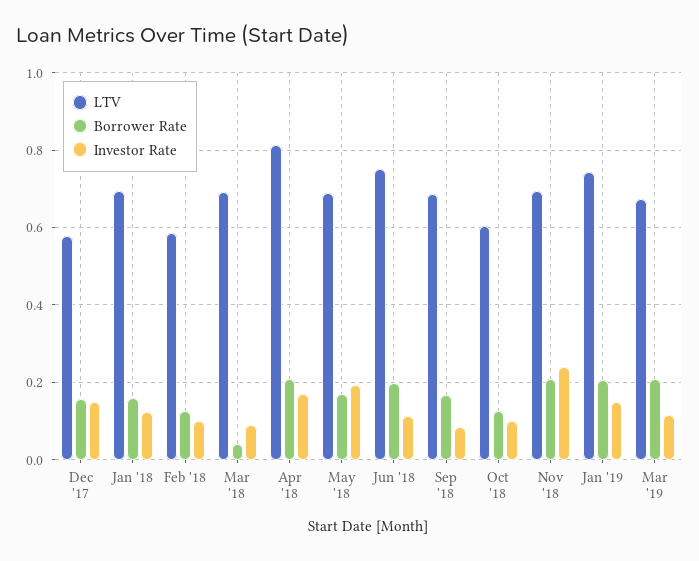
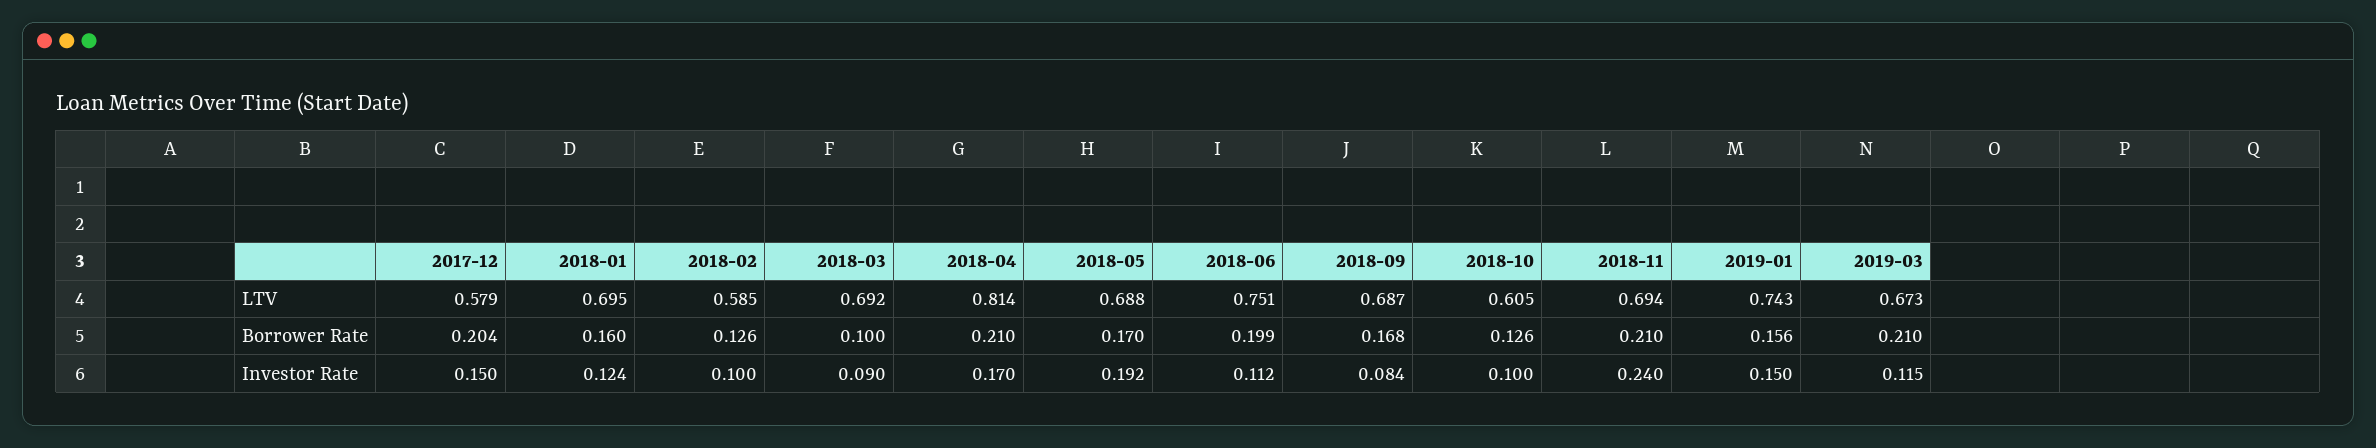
  {
    "LTV": {
      "Dec '17": 0.579,
      "Jan '18": 0.695,
      "Feb '18": 0.585,
      "Mar '18": 0.692,
      "Apr '18": 0.814,
      "May '18": 0.688,
      "Jun '18": 0.751,
      "Sep '18": 0.687,
      "Oct '18": 0.605,
      "Nov '18": 0.694,
      "Jan '19": 0.743,
      "Mar '19": 0.673
    },
    "Borrower Rate": {
-     "Dec '17": 0.16,
+     "Dec '17": 0.204,
      "Jan '18": 0.16,
      "Feb '18": 0.126,
-     "Mar '18": 0.04,
+     "Mar '18": 0.1,
      "Apr '18": 0.21,
      "May '18": 0.17,
      "Jun '18": 0.199,
      "Sep '18": 0.168,
      "Oct '18": 0.126,
      "Nov '18": 0.21,
-     "Jan '19": 0.2,
+     "Jan '19": 0.156,
      "Mar '19": 0.21
    },
    "Investor Rate": {
      "Dec '17": 0.15,
      "Jan '18": 0.124,
      "Feb '18": 0.1,
      "Mar '18": 0.09,
      "Apr '18": 0.17,
      "May '18": 0.192,
      "Jun '18": 0.112,
      "Sep '18": 0.084,
      "Oct '18": 0.1,
      "Nov '18": 0.24,
      "Jan '19": 0.15,
      "Mar '19": 0.115
    }
  }

